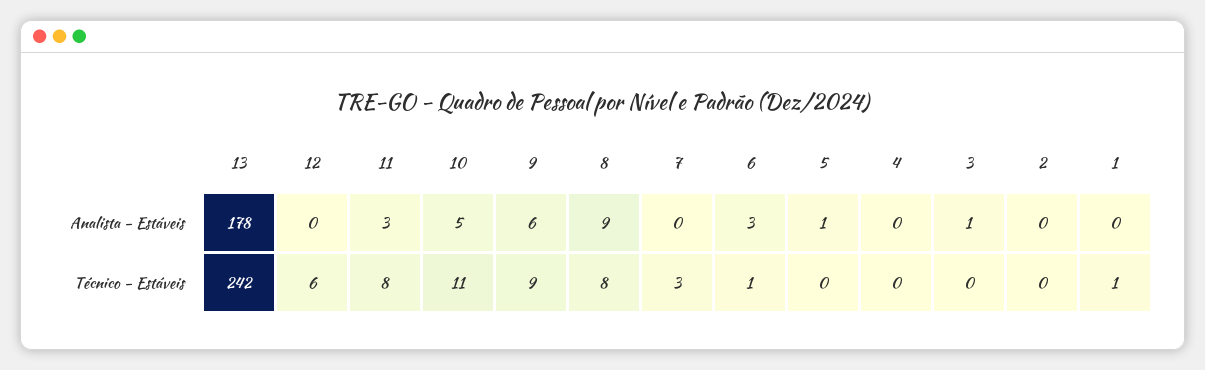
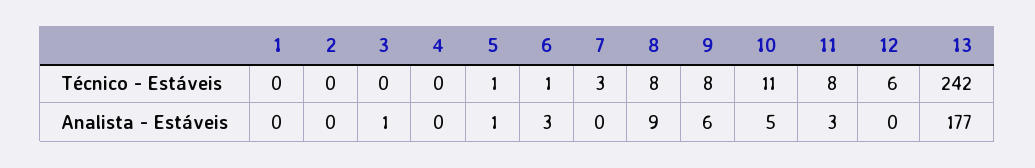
  {
    "13": {
-     "Analista - Estáveis": 178,
+     "Analista - Estáveis": 177,
      "Técnico - Estáveis": 242
    },
    "12": {
      "Analista - Estáveis": 0,
      "Técnico - Estáveis": 6
    },
    "11": {
      "Analista - Estáveis": 3,
      "Técnico - Estáveis": 8
    },
    "10": {
      "Analista - Estáveis": 5,
      "Técnico - Estáveis": 11
    },
    "9": {
      "Analista - Estáveis": 6,
-     "Técnico - Estáveis": 9
+     "Técnico - Estáveis": 8
    },
    "8": {
      "Analista - Estáveis": 9,
      "Técnico - Estáveis": 8
    },
    "7": {
      "Analista - Estáveis": 0,
      "Técnico - Estáveis": 3
    },
    "6": {
      "Analista - Estáveis": 3,
      "Técnico - Estáveis": 1
    },
    "5": {
      "Analista - Estáveis": 1,
-     "Técnico - Estáveis": 0
+     "Técnico - Estáveis": 1
    },
    "4": {
      "Analista - Estáveis": 0,
      "Técnico - Estáveis": 0
    },
    "3": {
      "Analista - Estáveis": 1,
      "Técnico - Estáveis": 0
    },
    "2": {
      "Analista - Estáveis": 0,
      "Técnico - Estáveis": 0
    },
    "1": {
      "Analista - Estáveis": 0,
-     "Técnico - Estáveis": 1
+     "Técnico - Estáveis": 0
    }
  }

